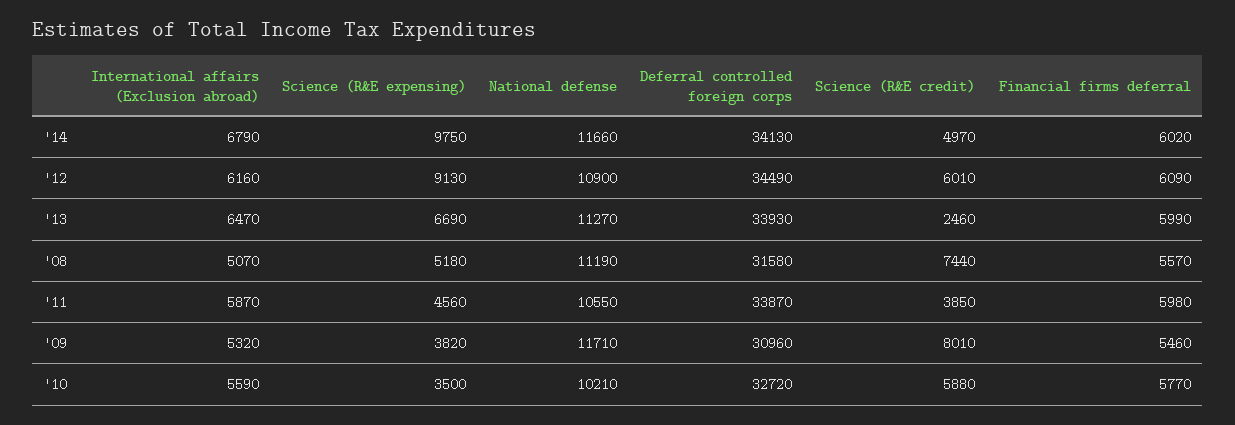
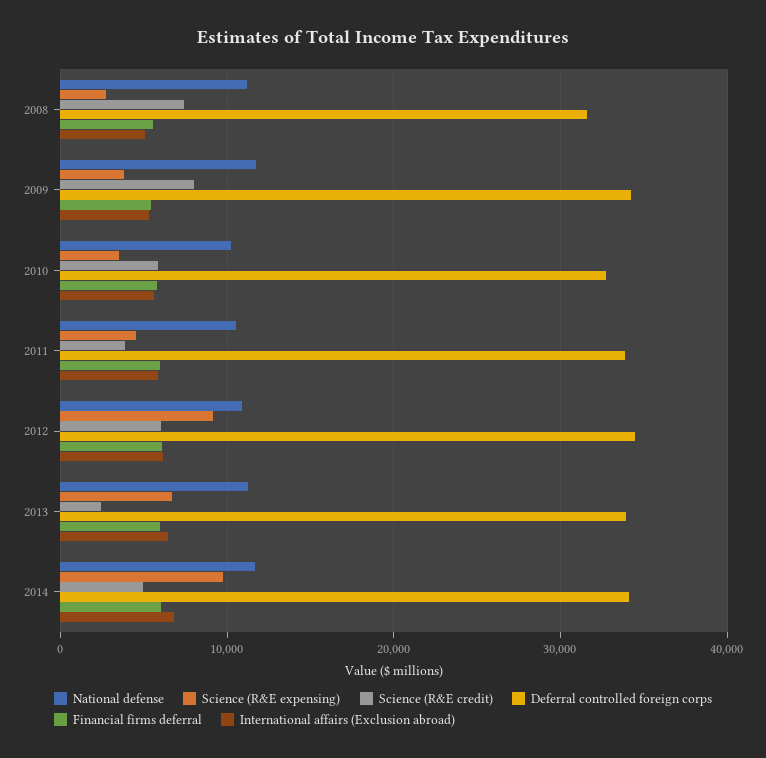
  {
    "International affairs (Exclusion abroad)": {
      "'14": 6790,
      "'12": 6160,
      "'13": 6470,
      "'08": 5070,
      "'11": 5870,
      "'09": 5320,
      "'10": 5590
    },
    "Science (R&E expensing)": {
      "'14": 9750,
      "'12": 9130,
      "'13": 6690,
-     "'08": 5180,
+     "'08": 3000,
      "'11": 4560,
      "'09": 3820,
      "'10": 3500
    },
    "National defense": {
      "'14": 11660,
      "'12": 10900,
      "'13": 11270,
      "'08": 11190,
      "'11": 10550,
      "'09": 11710,
      "'10": 10210
    },
    "Deferral controlled foreign corps": {
      "'14": 34130,
      "'12": 34490,
      "'13": 33930,
      "'08": 31580,
      "'11": 33870,
-     "'09": 30960,
+     "'09": 34000,
      "'10": 32720
    },
    "Science (R&E credit)": {
      "'14": 4970,
      "'12": 6010,
      "'13": 2460,
      "'08": 7440,
      "'11": 3850,
      "'09": 8010,
      "'10": 5880
    },
    "Financial firms deferral": {
      "'14": 6020,
      "'12": 6090,
      "'13": 5990,
      "'08": 5570,
      "'11": 5980,
      "'09": 5460,
      "'10": 5770
    }
  }

